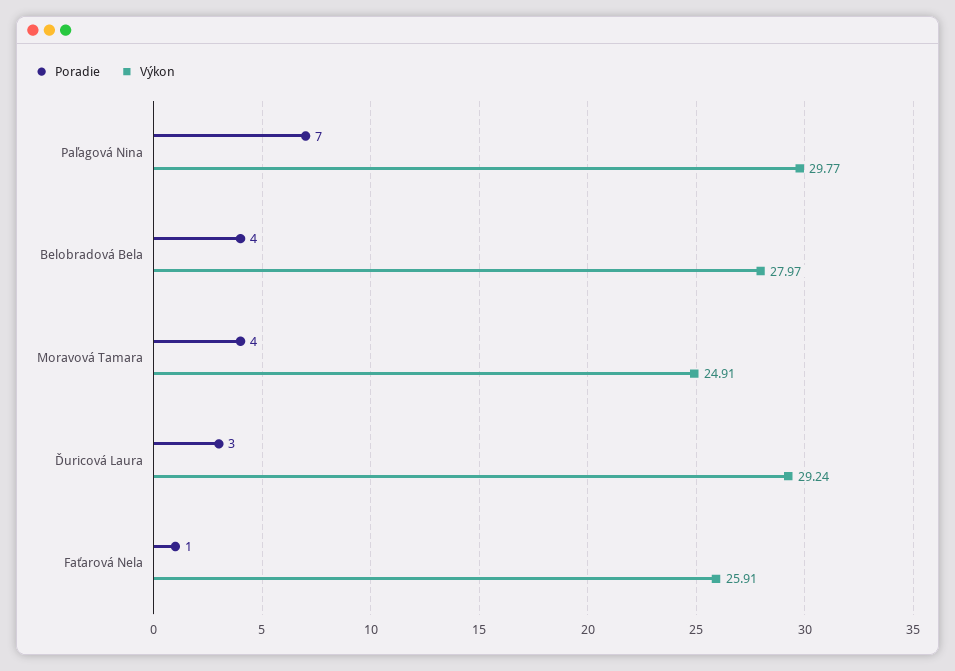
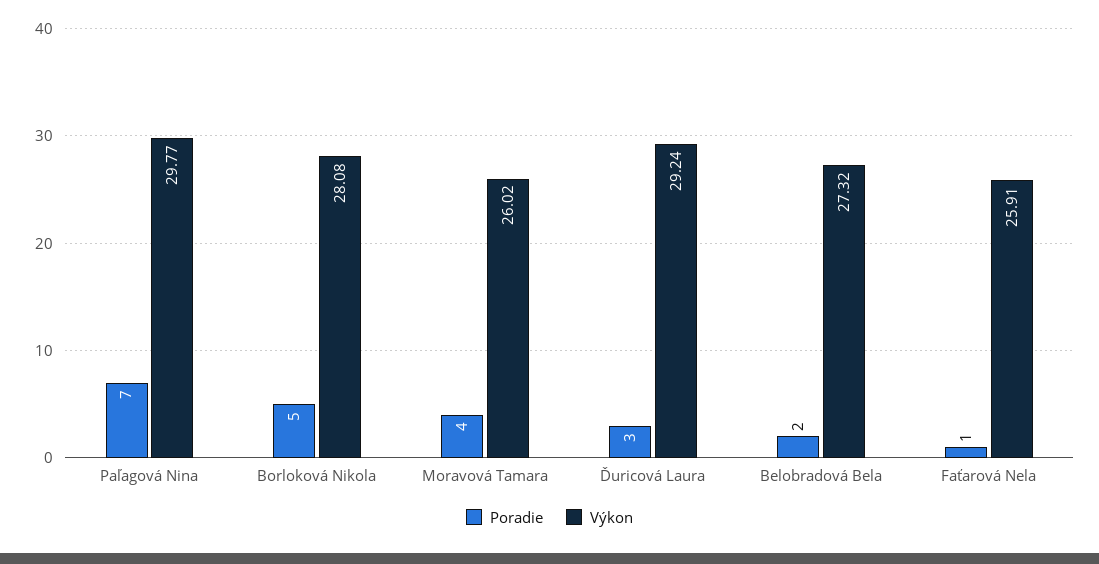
  {
    "Poradie": {
      "Paľagová Nina": 7,
-     "Belobradová Bela": 4,
+     "Belobradová Bela": 2,
      "Moravová Tamara": 4,
      "Ďuricová Laura": 3,
-     "Faťarová Nela": 1
+     "Faťarová Nela": 1,
+     "Borloková Nikola": 5
    },
    "Výkon": {
      "Paľagová Nina": 29.77,
-     "Belobradová Bela": 27.97,
+     "Belobradová Bela": 27.32,
-     "Moravová Tamara": 24.91,
+     "Moravová Tamara": 26.02,
      "Ďuricová Laura": 29.24,
-     "Faťarová Nela": 25.91
+     "Faťarová Nela": 25.91,
+     "Borloková Nikola": 28.08
    }
  }

